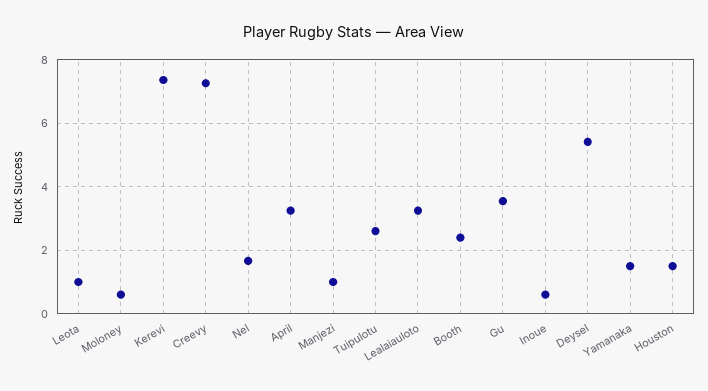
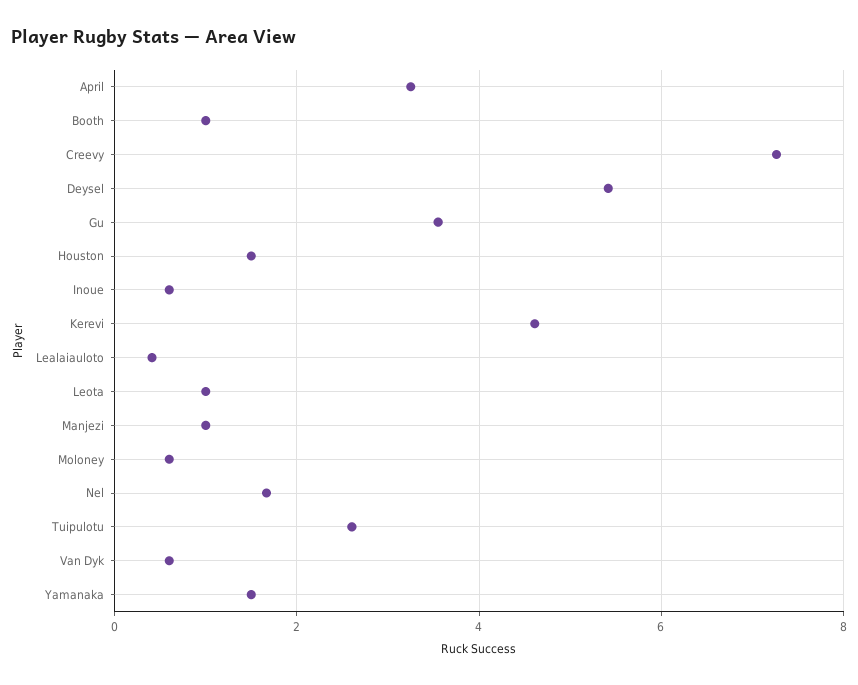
  {
    "Leota": 1,
    "Moloney": 0.6,
-   "Kerevi": 7.4,
+   "Kerevi": 4.6,
    "Creevy": 7.2,
    "Nel": 1.6,
    "April": 3.2,
    "Manjezi": 1,
    "Tuipulotu": 2.6,
-   "Lealaiauloto": 3.2,
+   "Lealaiauloto": 0.4,
-   "Booth": 2.4,
+   "Booth": 1,
    "Gu": 3.6,
    "Inoue": 0.6,
    "Deysel": 5.4,
    "Yamanaka": 1.6,
-   "Houston": 1.6
+   "Houston": 1.6,
+   "Van Dyk": 0.6
  }

